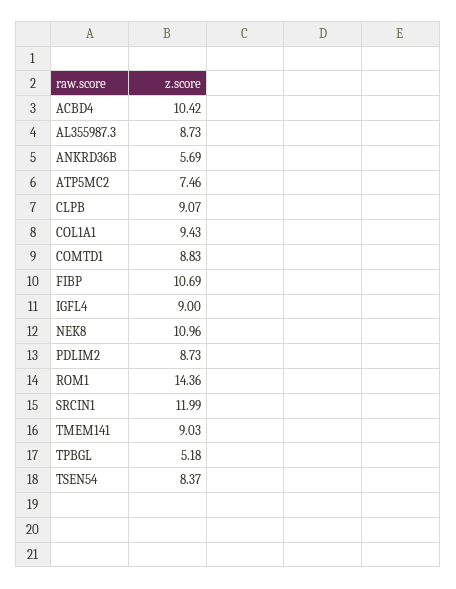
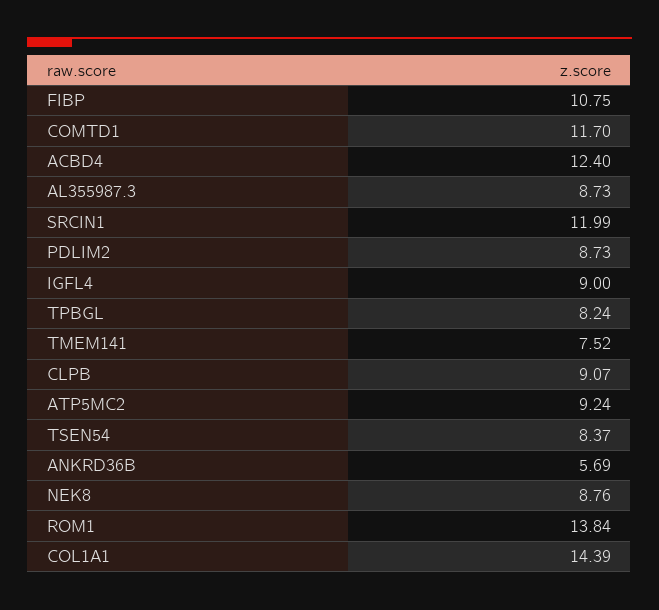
  {
-   "ACBD4": 10.42,
+   "ACBD4": 12.4,
    "AL355987.3": 8.73,
    "ANKRD36B": 5.69,
-   "ATP5MC2": 7.46,
+   "ATP5MC2": 9.24,
    "CLPB": 9.07,
-   "COL1A1": 9.43,
+   "COL1A1": 14.39,
-   "COMTD1": 8.83,
+   "COMTD1": 11.7,
-   "FIBP": 10.69,
+   "FIBP": 10.75,
    "IGFL4": 9,
-   "NEK8": 10.96,
+   "NEK8": 8.76,
    "PDLIM2": 8.73,
-   "ROM1": 14.36,
+   "ROM1": 13.84,
    "SRCIN1": 11.99,
-   "TMEM141": 9.03,
+   "TMEM141": 7.52,
-   "TPBGL": 5.18,
+   "TPBGL": 8.24,
    "TSEN54": 8.37
  }

